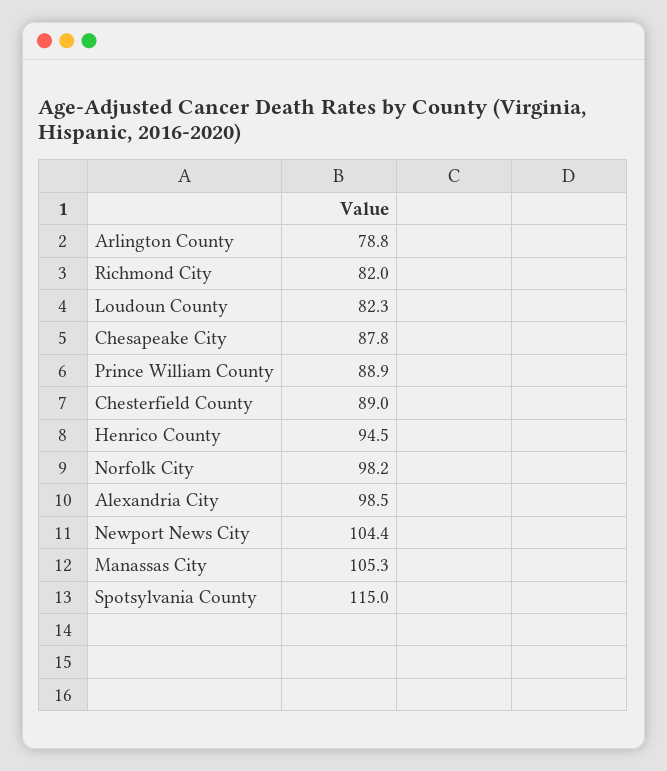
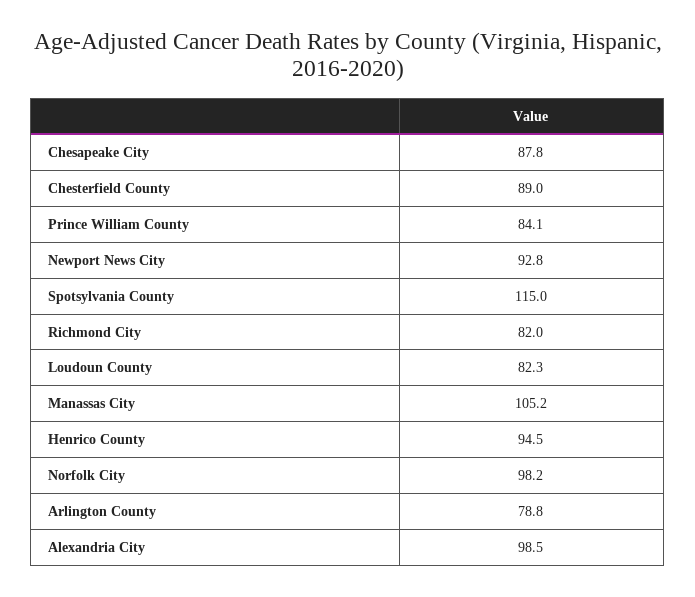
  {
    "Arlington County": 78.8,
    "Richmond City": 82,
    "Loudoun County": 82.3,
    "Chesapeake City": 87.8,
-   "Prince William County": 88.9,
+   "Prince William County": 84.1,
    "Chesterfield County": 89,
    "Henrico County": 94.5,
    "Norfolk City": 98.2,
    "Alexandria City": 98.5,
-   "Newport News City": 104.4,
+   "Newport News City": 92.8,
-   "Manassas City": 105.3,
+   "Manassas City": 105.2,
    "Spotsylvania County": 115
  }

